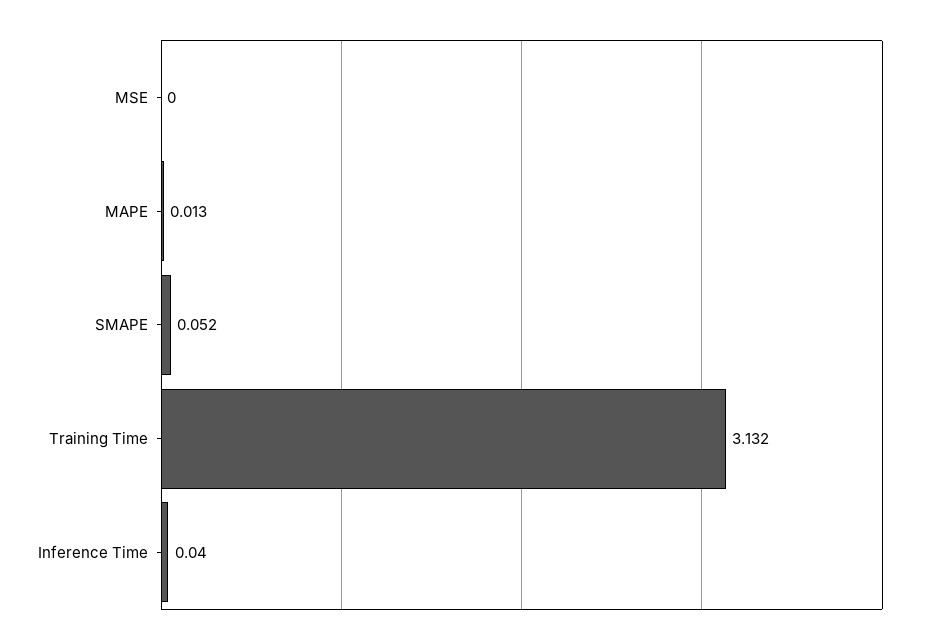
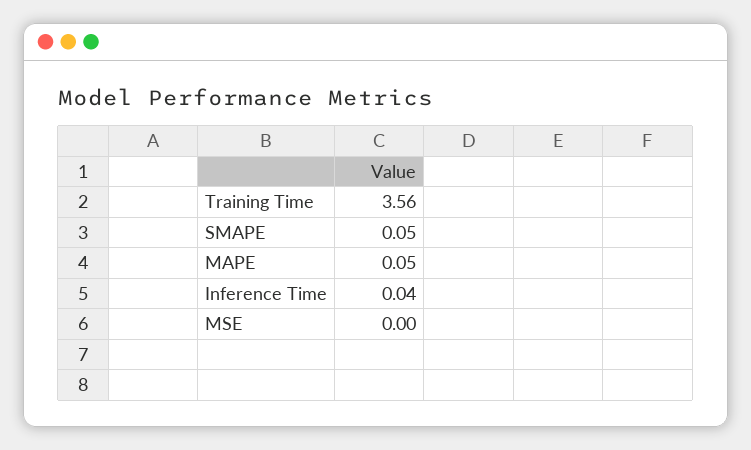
  {
    "MSE": 0,
-   "MAPE": 0.013,
+   "MAPE": 0.05,
    "SMAPE": 0.052,
-   "Training Time": 3.132,
+   "Training Time": 3.56,
    "Inference Time": 0.04
  }

